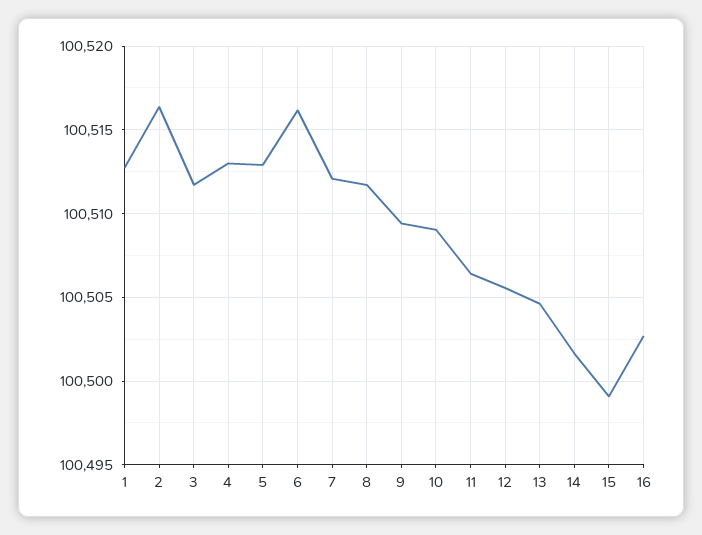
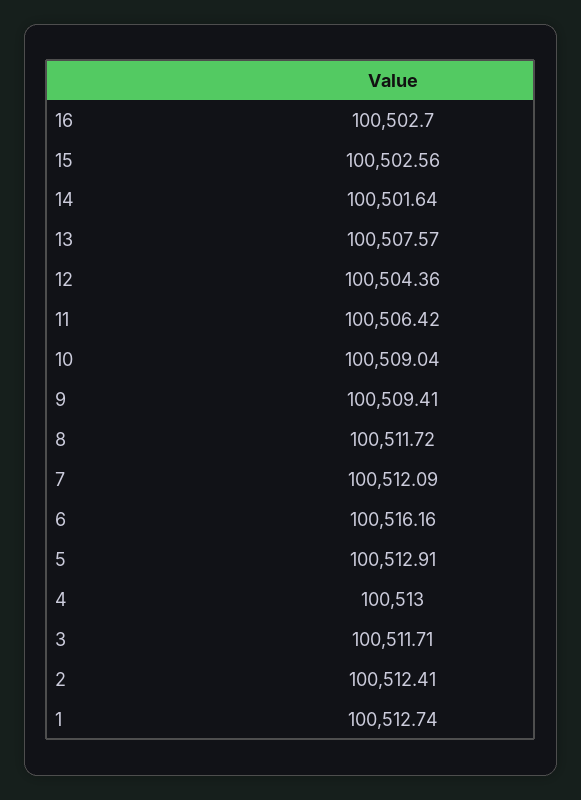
  {
    "1": 100512.74,
-   "2": 100516.5,
+   "2": 100512.41,
    "3": 100511.71,
    "4": 100513,
    "5": 100512.91,
    "6": 100516.16,
    "7": 100512.09,
    "8": 100511.72,
    "9": 100509.41,
    "10": 100509.04,
    "11": 100506.42,
-   "12": 100505.5,
+   "12": 100504.36,
-   "13": 100504.5,
+   "13": 100507.57,
    "14": 100501.64,
-   "15": 100499,
+   "15": 100502.56,
    "16": 100502.7
  }

